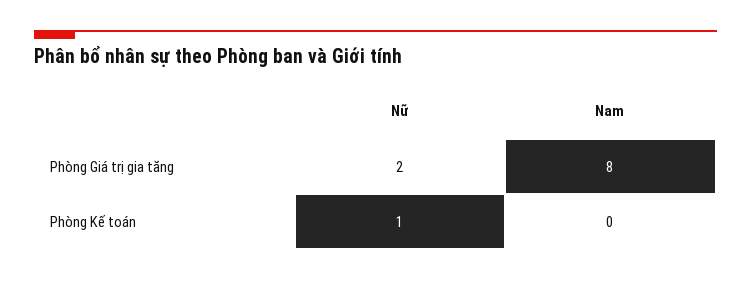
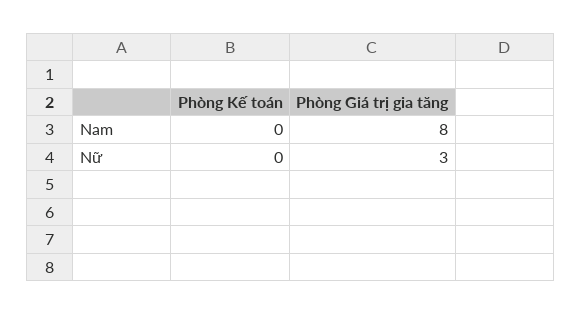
  {
    "Nữ": {
-     "Phòng Giá trị gia tăng": 2,
+     "Phòng Giá trị gia tăng": 3,
-     "Phòng Kế toán": 1
+     "Phòng Kế toán": 0
    },
    "Nam": {
      "Phòng Giá trị gia tăng": 8,
      "Phòng Kế toán": 0
    }
  }

